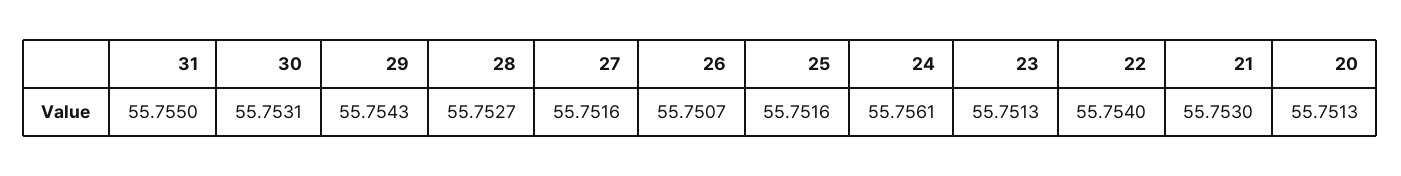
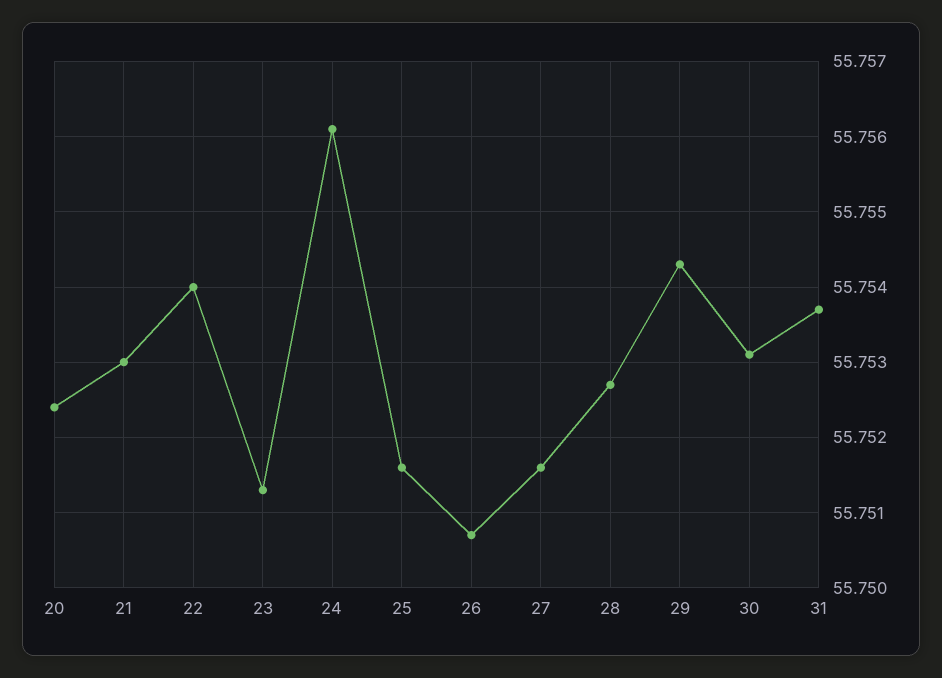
  {
-   "31": 55.755,
+   "31": 55.7537,
    "30": 55.7531,
    "29": 55.7543,
    "28": 55.7527,
    "27": 55.7516,
    "26": 55.7507,
    "25": 55.7516,
    "24": 55.7561,
    "23": 55.7513,
    "22": 55.754,
    "21": 55.753,
-   "20": 55.7513
+   "20": 55.7524
  }

